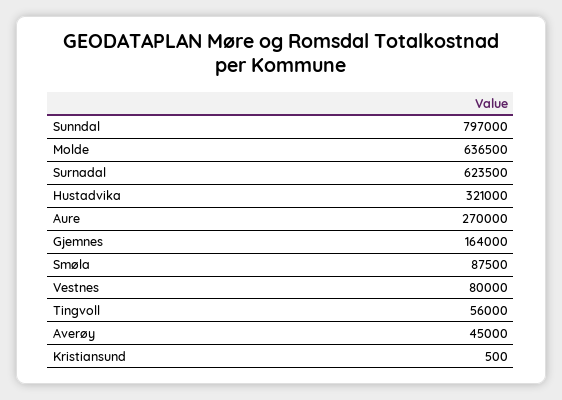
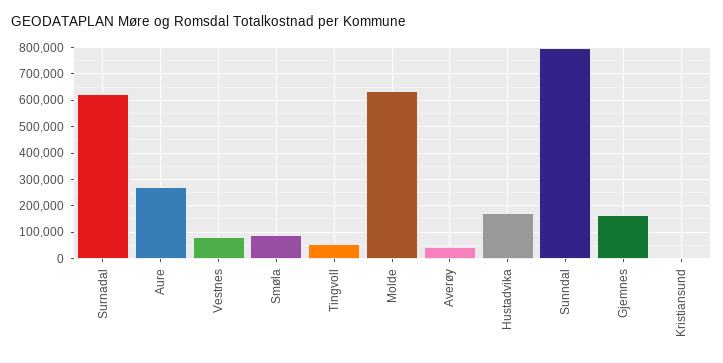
  {
    "Sunndal": 797000,
    "Molde": 636500,
    "Surnadal": 623500,
-   "Hustadvika": 321000,
+   "Hustadvika": 175000,
    "Aure": 270000,
    "Gjemnes": 164000,
    "Smøla": 87500,
    "Vestnes": 80000,
    "Tingvoll": 56000,
    "Averøy": 45000,
    "Kristiansund": 500
  }

